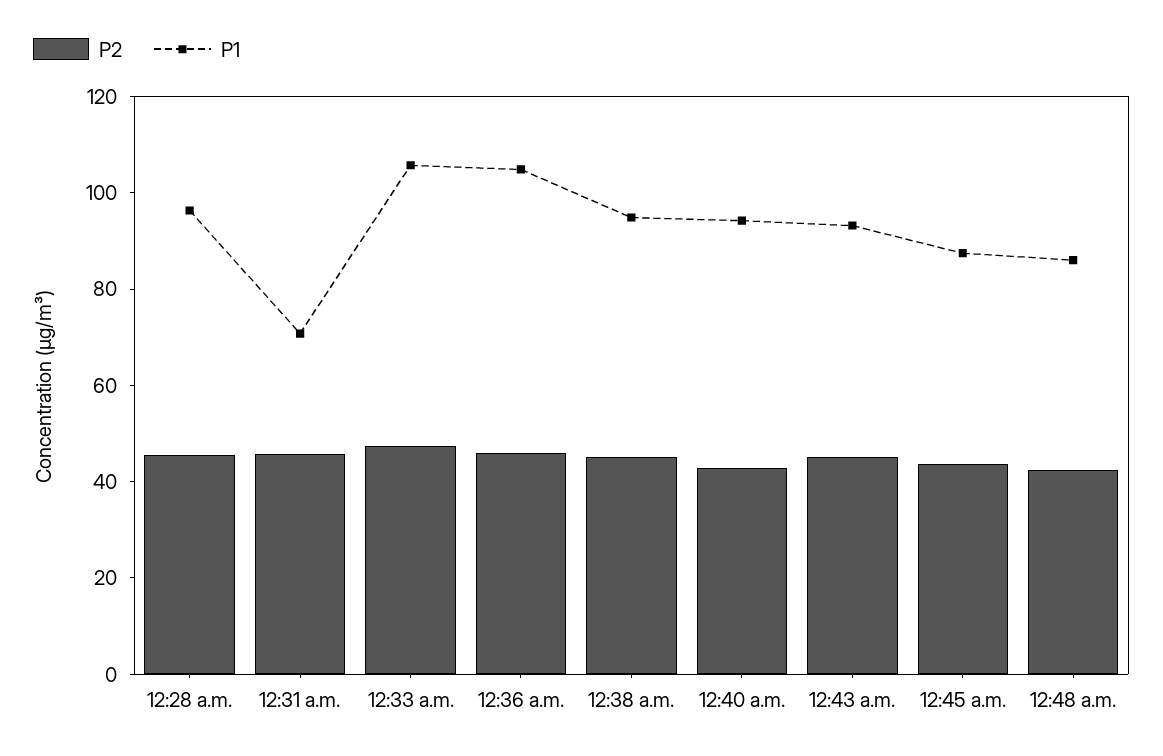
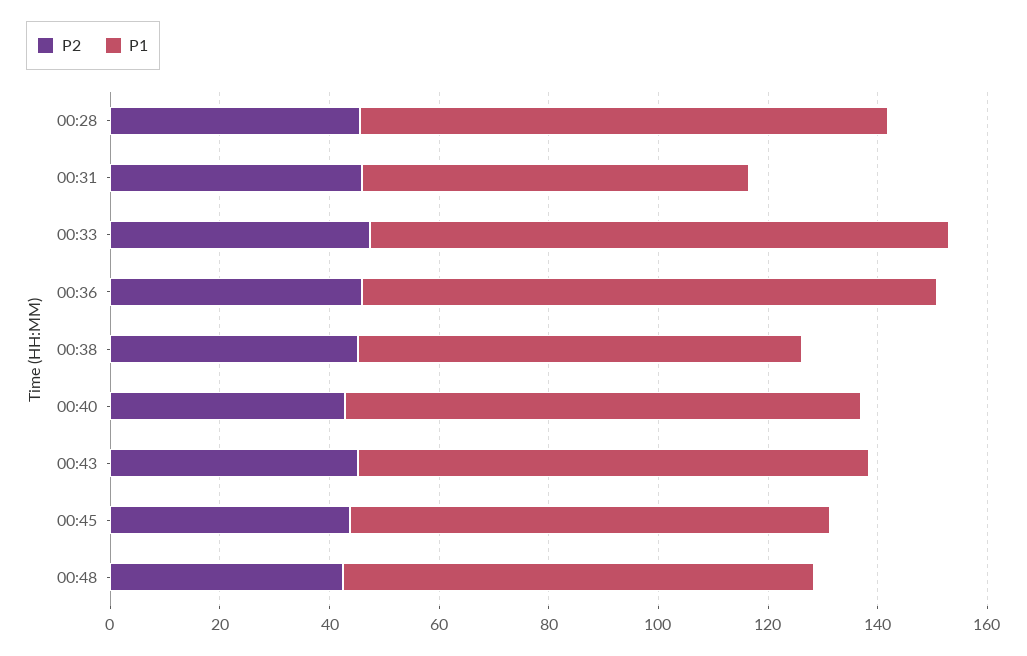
  {
    "P2": {
      "12:28 a.m.": 45,
      "12:31 a.m.": 45,
      "12:33 a.m.": 45,
      "12:36 a.m.": 45,
      "12:38 a.m.": 45,
      "12:40 a.m.": 45,
      "12:43 a.m.": 45,
      "12:45 a.m.": 45,
      "12:48 a.m.": 40
    },
    "P1": {
      "12:28 a.m.": 95,
      "12:31 a.m.": 70,
      "12:33 a.m.": 105,
      "12:36 a.m.": 105,
-     "12:38 a.m.": 95,
+     "12:38 a.m.": 80,
      "12:40 a.m.": 95,
      "12:43 a.m.": 95,
      "12:45 a.m.": 85,
      "12:48 a.m.": 85
    }
  }

